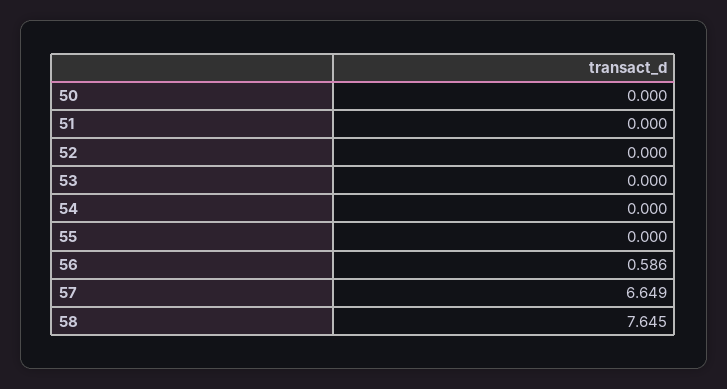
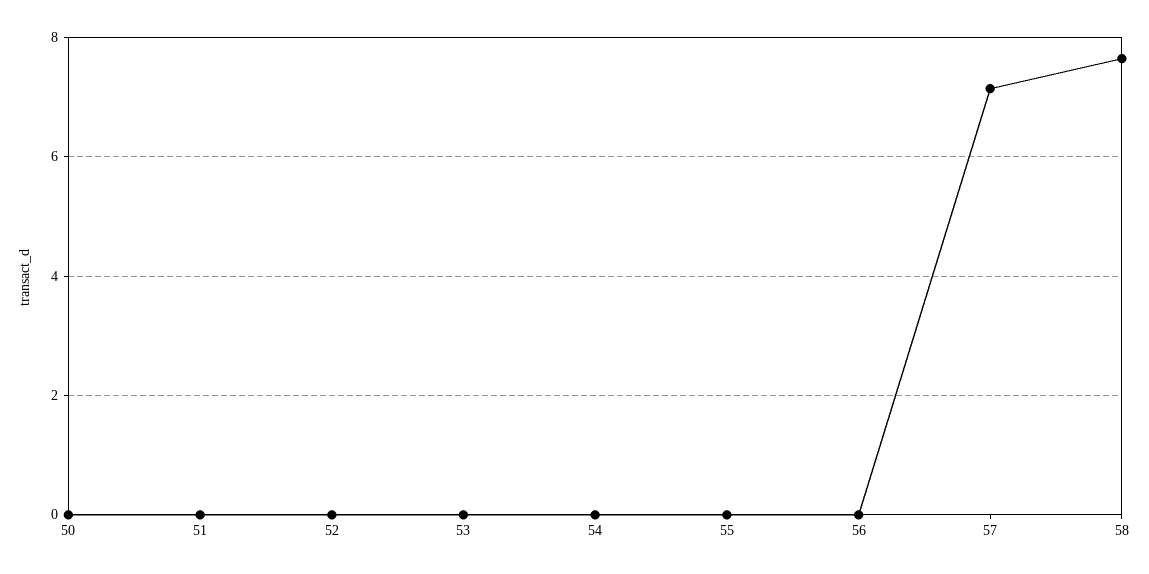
  {
    "50": 0,
    "51": 0,
    "52": 0,
    "53": 0,
    "54": 0,
    "55": 0,
-   "56": 0.586,
+   "56": 0,
-   "57": 6.649,
+   "57": 7.2,
    "58": 7.645
  }

